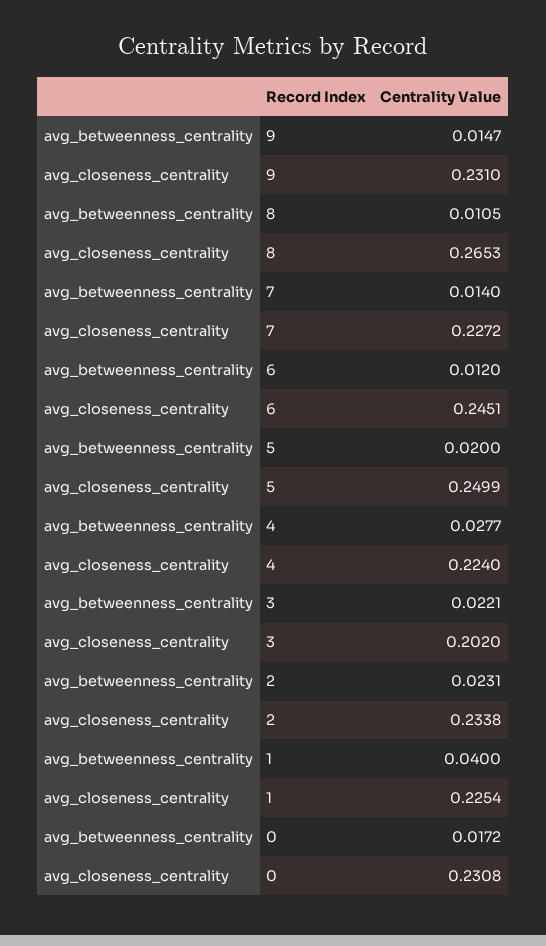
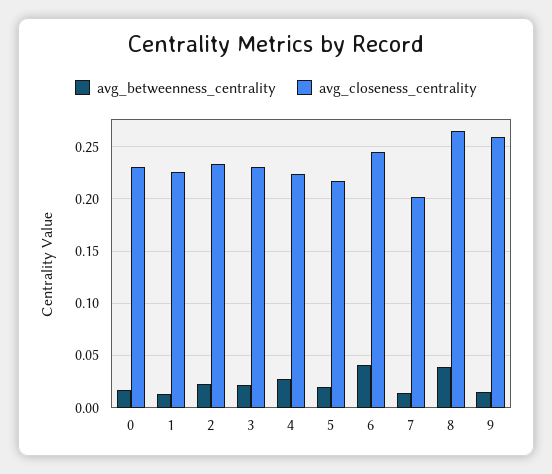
  {
    "avg_betweenness_centrality": {
      "9": 0.0147,
-     "8": 0.0105,
+     "8": 0.04,
      "7": 0.014,
-     "6": 0.012,
+     "6": 0.04,
      "5": 0.02,
      "4": 0.0277,
      "3": 0.0221,
      "2": 0.0231,
-     "1": 0.04,
+     "1": 0.01,
      "0": 0.0172
    },
    "avg_closeness_centrality": {
-     "9": 0.231,
+     "9": 0.26,
      "8": 0.2653,
-     "7": 0.2272,
+     "7": 0.2,
      "6": 0.2451,
-     "5": 0.2499,
+     "5": 0.22,
      "4": 0.224,
-     "3": 0.202,
+     "3": 0.23,
      "2": 0.2338,
      "1": 0.2254,
      "0": 0.2308
    }
  }

